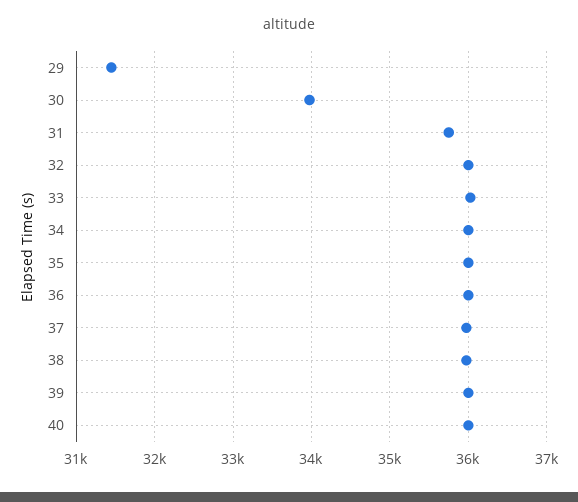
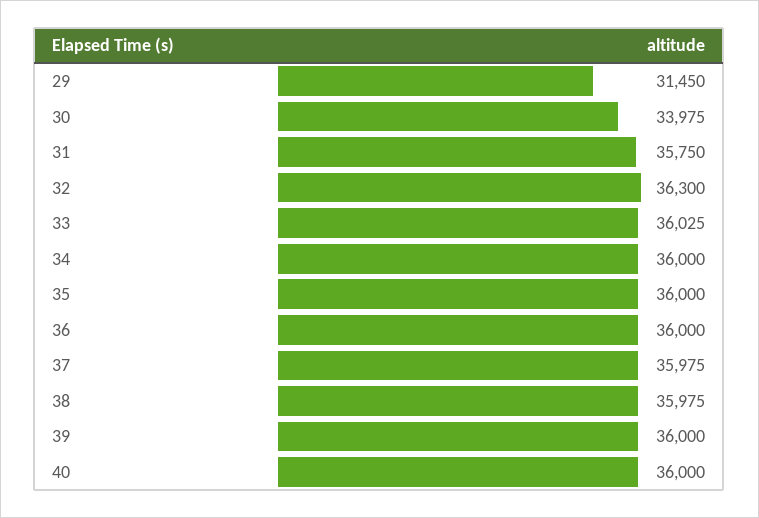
  {
    "29": 31450,
    "30": 33975,
    "31": 35750,
-   "32": 36000,
+   "32": 36300,
    "33": 36025,
    "34": 36000,
    "35": 36000,
    "36": 36000,
    "37": 35975,
    "38": 35975,
    "39": 36000,
    "40": 36000
  }

